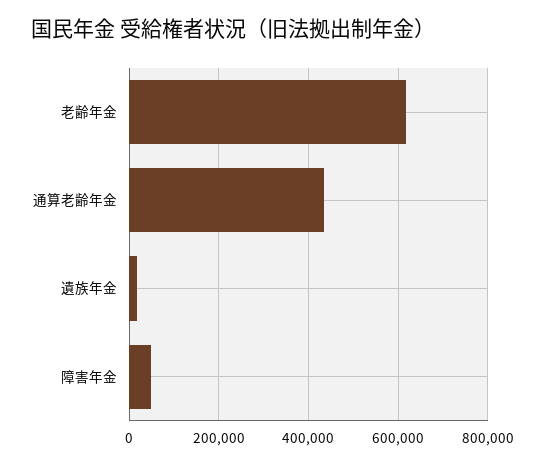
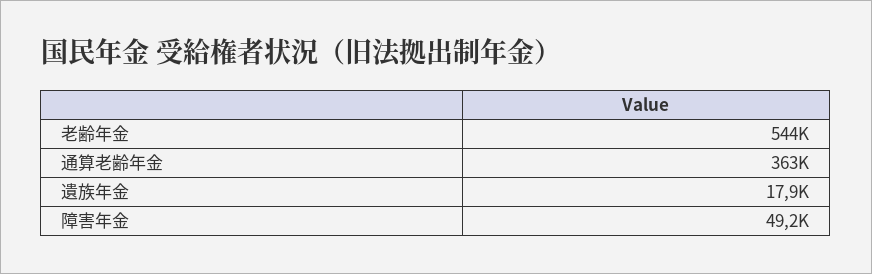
  {
-   "老齢年金": 620000,
+   "老齢年金": 544000,
-   "通算老齢年金": 440000,
+   "通算老齢年金": 363000,
    "遺族年金": 17900,
    "障害年金": 49200
  }

